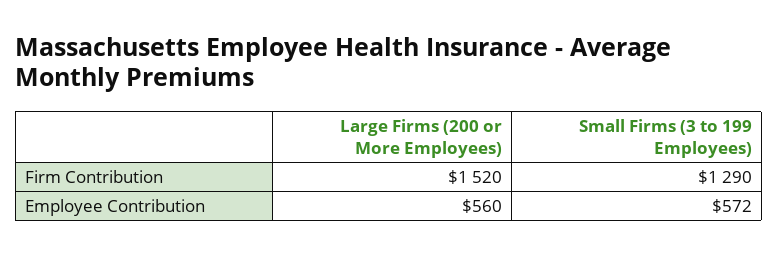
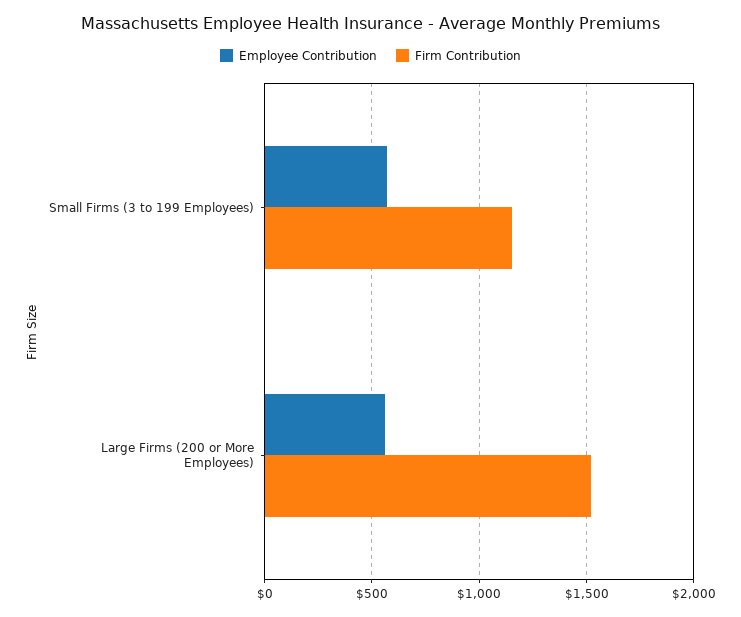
  {
    "Firm Contribution": {
      "Large Firms (200 or More Employees)": 1520,
-     "Small Firms (3 to 199 Employees)": 1290
+     "Small Firms (3 to 199 Employees)": 1150
    },
    "Employee Contribution": {
      "Large Firms (200 or More Employees)": 560,
      "Small Firms (3 to 199 Employees)": 572
    }
  }

